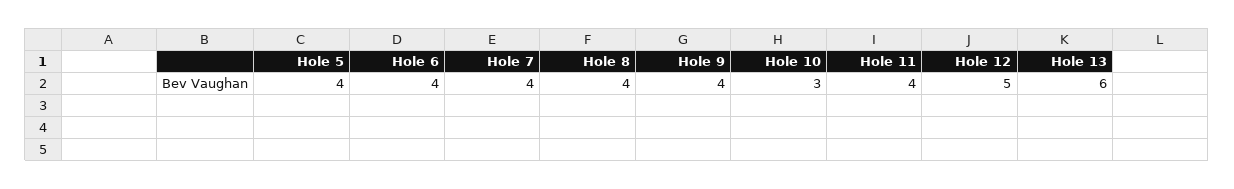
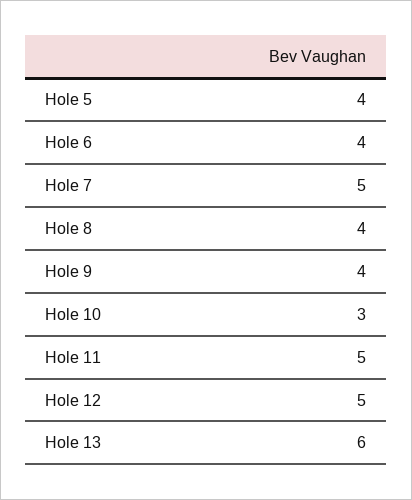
  {
    "Hole 5": 4,
    "Hole 6": 4,
-   "Hole 7": 4,
+   "Hole 7": 5,
    "Hole 8": 4,
    "Hole 9": 4,
    "Hole 10": 3,
-   "Hole 11": 4,
+   "Hole 11": 5,
    "Hole 12": 5,
    "Hole 13": 6
  }

